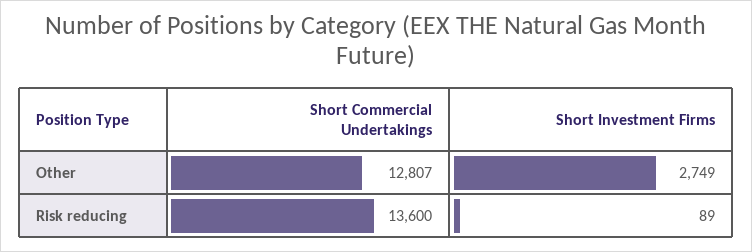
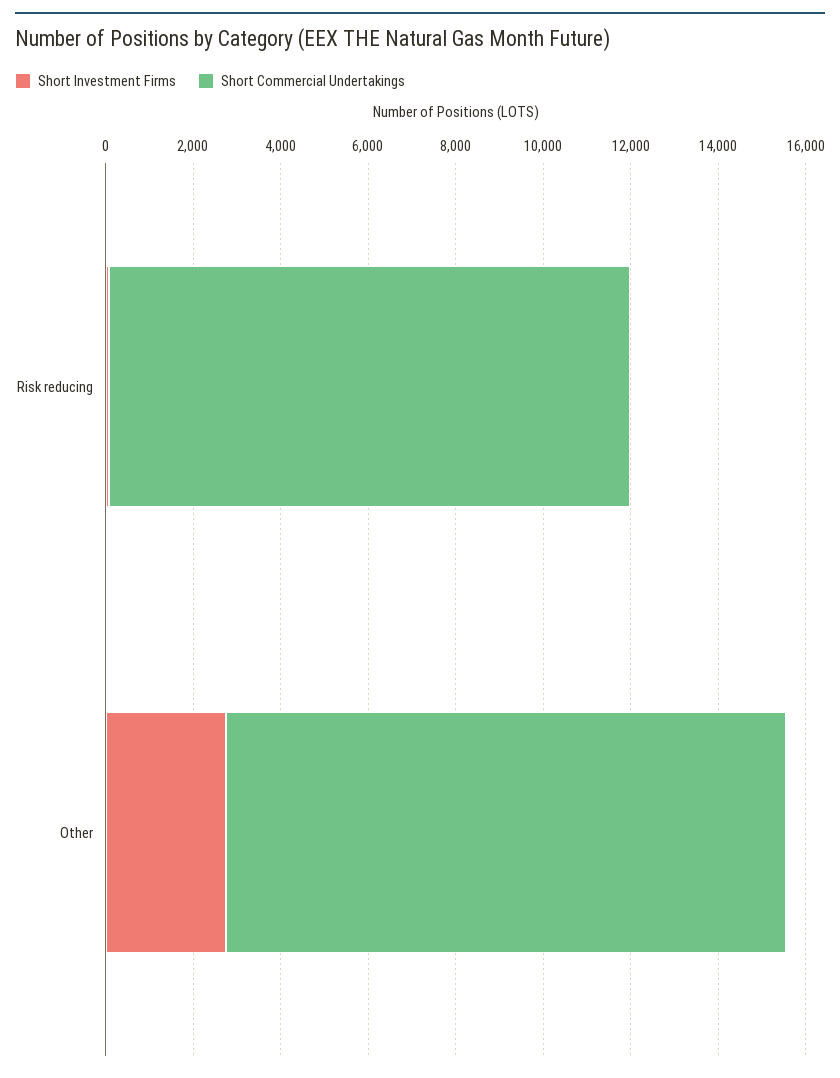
  {
    "Short Commercial Undertakings": {
      "Other": 12807,
-     "Risk reducing": 13600
+     "Risk reducing": 12000
    },
    "Short Investment Firms": {
      "Other": 2749,
      "Risk reducing": 89
    }
  }

